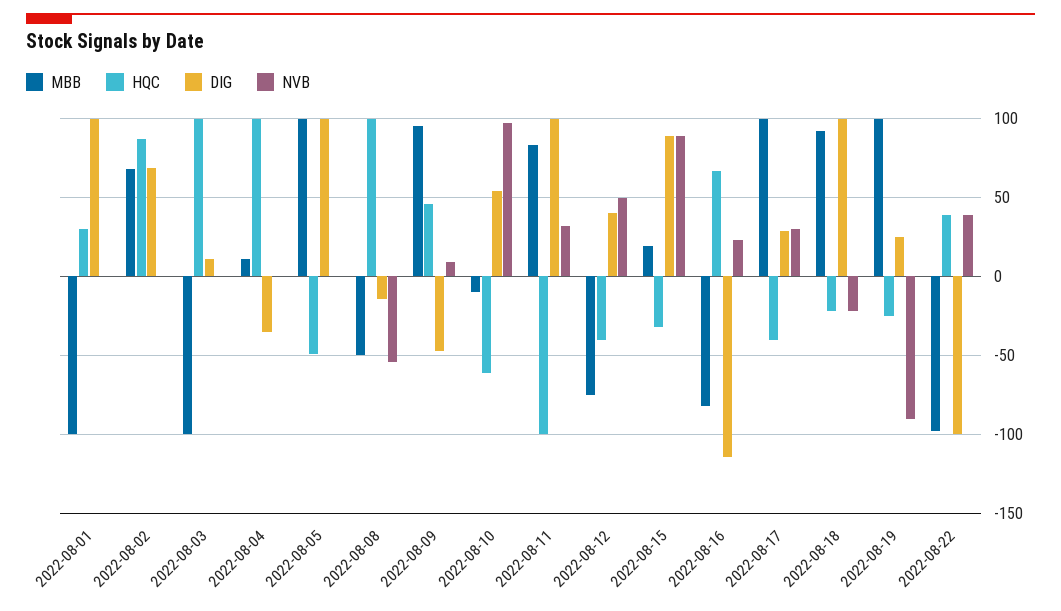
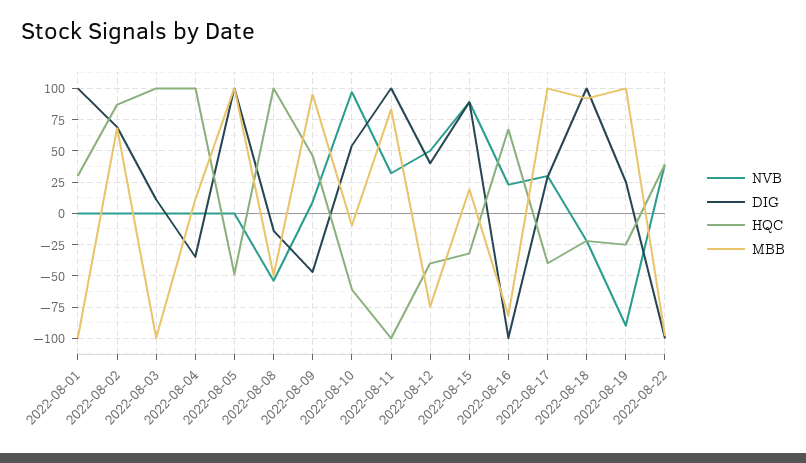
  {
    "MBB": {
      "2022-08-01": -100,
      "2022-08-02": 70,
      "2022-08-03": -100,
      "2022-08-04": 10,
      "2022-08-05": 100,
      "2022-08-08": -50,
      "2022-08-09": 95,
      "2022-08-10": -10,
      "2022-08-11": 85,
      "2022-08-12": -75,
      "2022-08-15": 20,
      "2022-08-16": -80,
      "2022-08-17": 100,
      "2022-08-18": 90,
      "2022-08-19": 100,
      "2022-08-22": -100
    },
    "HQC": {
      "2022-08-01": 30,
      "2022-08-02": 85,
      "2022-08-03": 100,
      "2022-08-04": 100,
      "2022-08-05": -50,
      "2022-08-08": 100,
      "2022-08-09": 45,
      "2022-08-10": -60,
      "2022-08-11": -100,
      "2022-08-12": -40,
      "2022-08-15": -30,
      "2022-08-16": 65,
      "2022-08-17": -40,
      "2022-08-18": -20,
      "2022-08-19": -25,
      "2022-08-22": 40
    },
    "DIG": {
      "2022-08-01": 100,
      "2022-08-02": 70,
      "2022-08-03": 10,
      "2022-08-04": -35,
      "2022-08-05": 100,
      "2022-08-08": -15,
      "2022-08-09": -45,
      "2022-08-10": 55,
      "2022-08-11": 100,
      "2022-08-12": 40,
      "2022-08-15": 90,
-     "2022-08-16": -115,
+     "2022-08-16": -100,
      "2022-08-17": 30,
      "2022-08-18": 100,
      "2022-08-19": 25,
      "2022-08-22": -100
    },
    "NVB": {
      "2022-08-01": 0,
      "2022-08-02": 0,
      "2022-08-03": 0,
      "2022-08-04": 0,
      "2022-08-05": 0,
      "2022-08-08": -55,
      "2022-08-09": 10,
      "2022-08-10": 95,
      "2022-08-11": 30,
      "2022-08-12": 50,
      "2022-08-15": 90,
      "2022-08-16": 25,
      "2022-08-17": 30,
      "2022-08-18": -20,
      "2022-08-19": -90,
      "2022-08-22": 40
    }
  }

